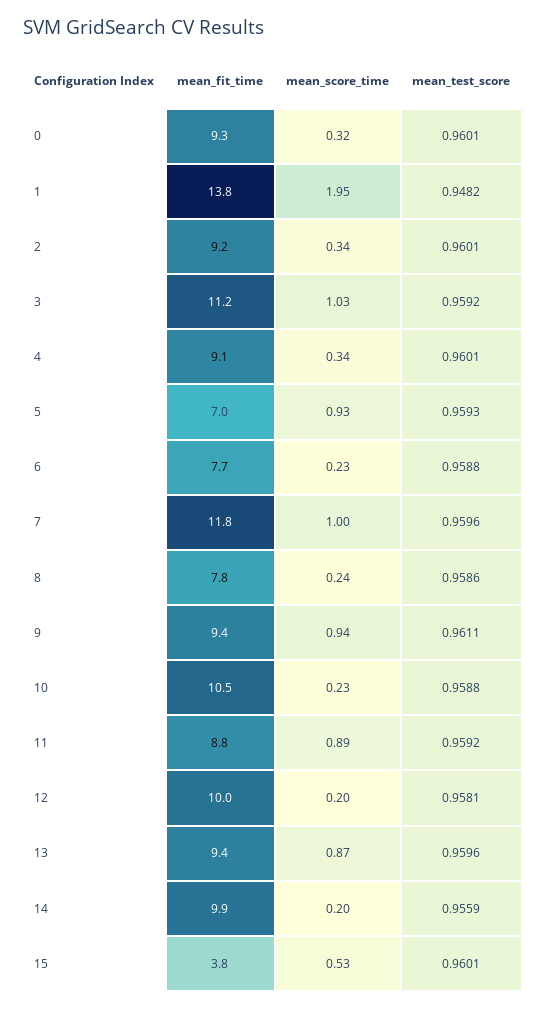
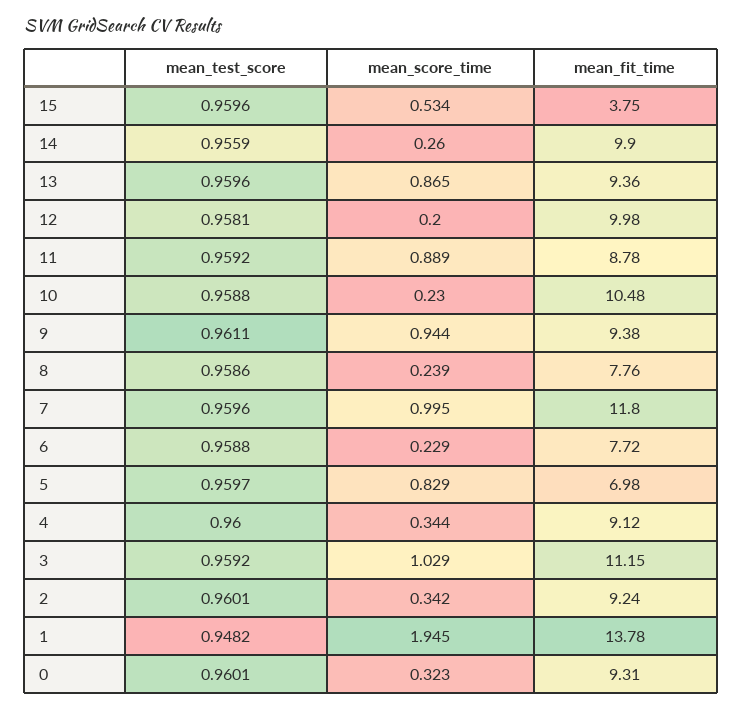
  {
    "mean_fit_time": {
      "0": 9.31,
      "1": 13.78,
      "2": 9.24,
      "3": 11.15,
      "4": 9.12,
      "5": 6.98,
      "6": 7.72,
      "7": 11.8,
      "8": 7.76,
      "9": 9.38,
      "10": 10.48,
      "11": 8.78,
      "12": 9.98,
      "13": 9.36,
      "14": 9.9,
      "15": 3.75
    },
    "mean_score_time": {
      "0": 0.323,
      "1": 1.945,
      "2": 0.342,
      "3": 1.029,
      "4": 0.344,
-     "5": 0.93,
+     "5": 0.829,
      "6": 0.229,
      "7": 0.995,
      "8": 0.239,
      "9": 0.944,
      "10": 0.23,
      "11": 0.889,
      "12": 0.2,
      "13": 0.865,
-     "14": 0.2,
+     "14": 0.26,
      "15": 0.534
    },
    "mean_test_score": {
      "0": 0.9601,
      "1": 0.9482,
      "2": 0.9601,
      "3": 0.9592,
-     "4": 0.9601,
+     "4": 0.96,
-     "5": 0.9593,
+     "5": 0.9597,
      "6": 0.9588,
      "7": 0.9596,
      "8": 0.9586,
      "9": 0.9611,
      "10": 0.9588,
      "11": 0.9592,
      "12": 0.9581,
      "13": 0.9596,
      "14": 0.9559,
-     "15": 0.9601
+     "15": 0.9596
    }
  }

